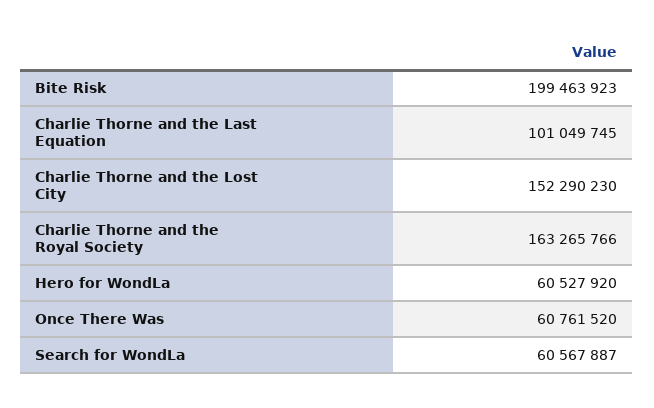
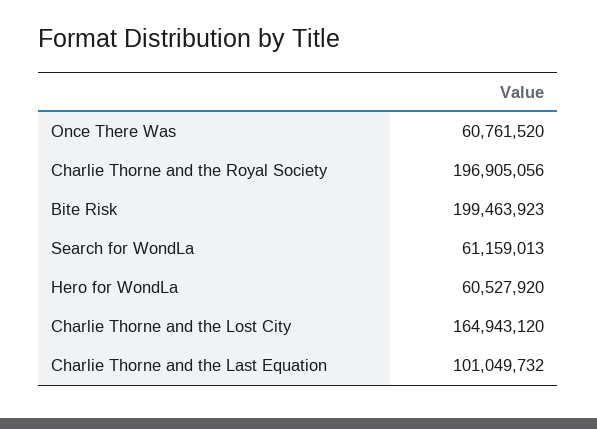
  {
    "Bite Risk": 199463923,
-   "Charlie Thorne and the Last Equation": 101049745,
+   "Charlie Thorne and the Last Equation": 101049732,
-   "Charlie Thorne and the Lost City": 152290230,
+   "Charlie Thorne and the Lost City": 164943120,
-   "Charlie Thorne and the Royal Society": 163265766,
+   "Charlie Thorne and the Royal Society": 196905056,
    "Hero for WondLa": 60527920,
    "Once There Was": 60761520,
-   "Search for WondLa": 60567887
+   "Search for WondLa": 61159013
  }

